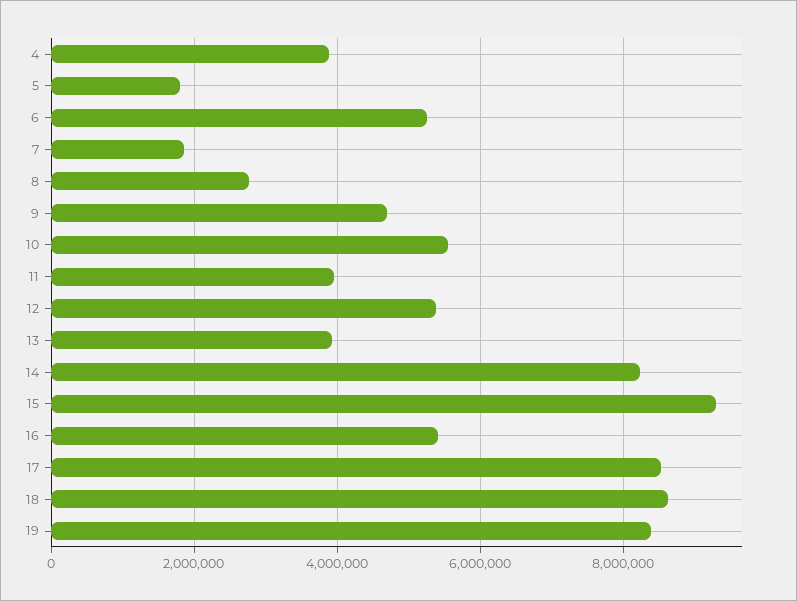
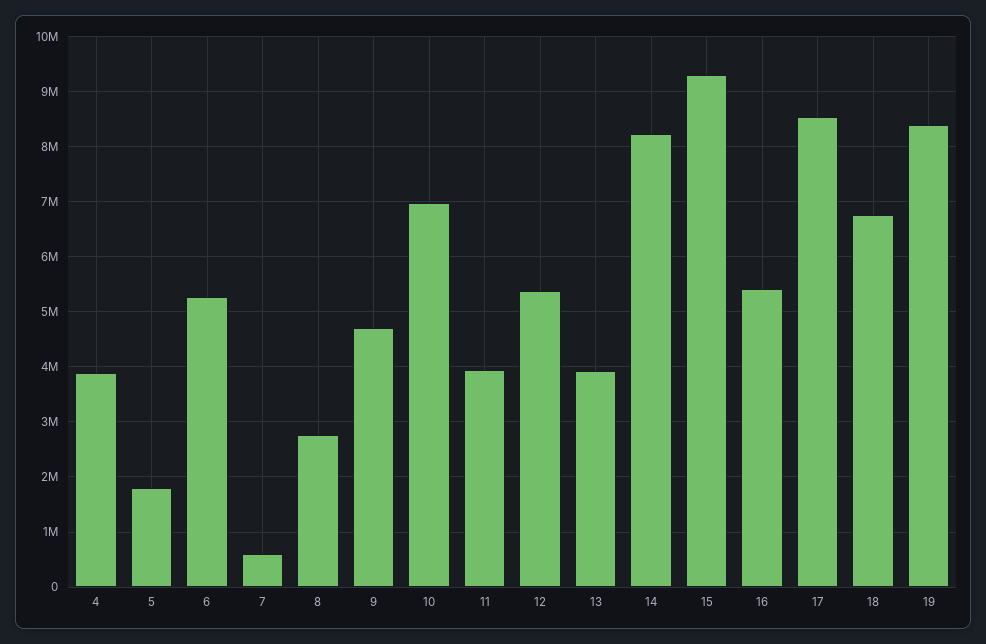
  {
    "4": 3800000,
    "5": 1800000,
    "6": 5200000,
-   "7": 1800000,
+   "7": 600000,
    "8": 2800000,
    "9": 4800000,
-   "10": 5600000,
+   "10": 7000000,
    "11": 4000000,
    "12": 5400000,
    "13": 4000000,
    "14": 8200000,
    "15": 9200000,
    "16": 5400000,
    "17": 8600000,
-   "18": 8600000,
+   "18": 6800000,
    "19": 8400000
  }

